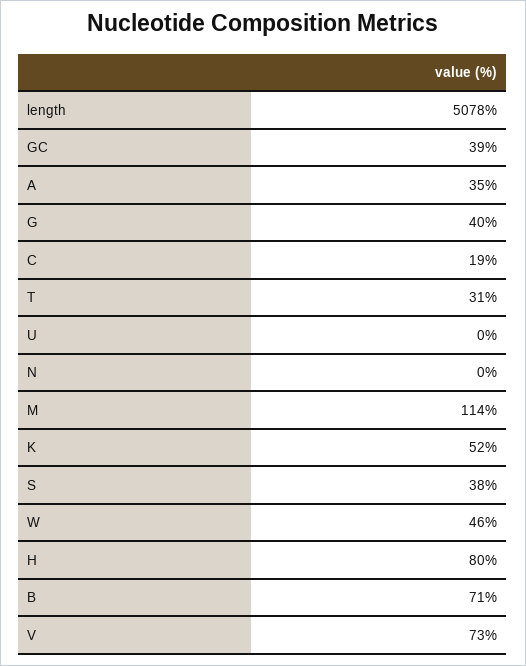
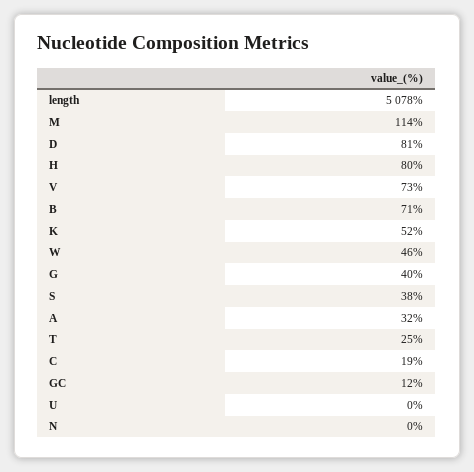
  {
    "length": 5078,
-   "GC": 39,
+   "GC": 12,
-   "A": 35,
+   "A": 32,
    "G": 40,
    "C": 19,
-   "T": 31,
+   "T": 25,
    "U": 0,
    "N": 0,
    "M": 114,
    "K": 52,
    "S": 38,
    "W": 46,
    "H": 80,
    "B": 71,
-   "V": 73
+   "V": 73,
+   "D": 81
  }

